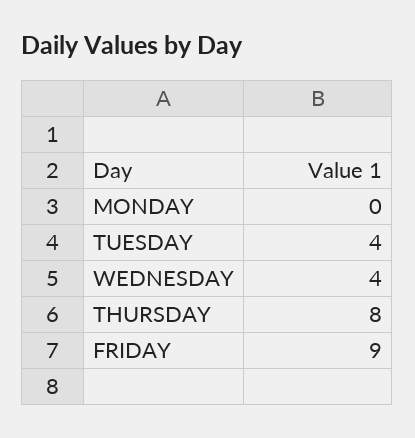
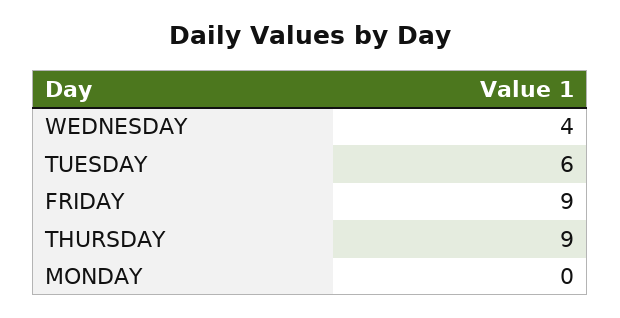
  {
    "MONDAY": 0,
-   "TUESDAY": 4,
+   "TUESDAY": 6,
    "WEDNESDAY": 4,
-   "THURSDAY": 8,
+   "THURSDAY": 9,
    "FRIDAY": 9
  }

